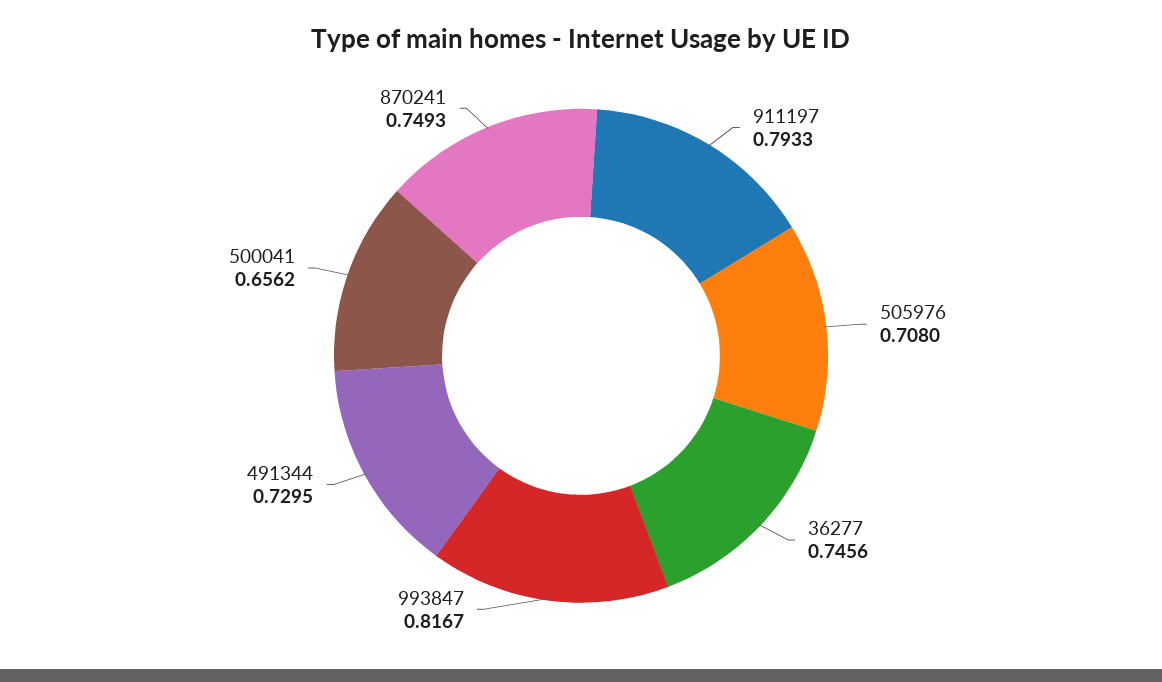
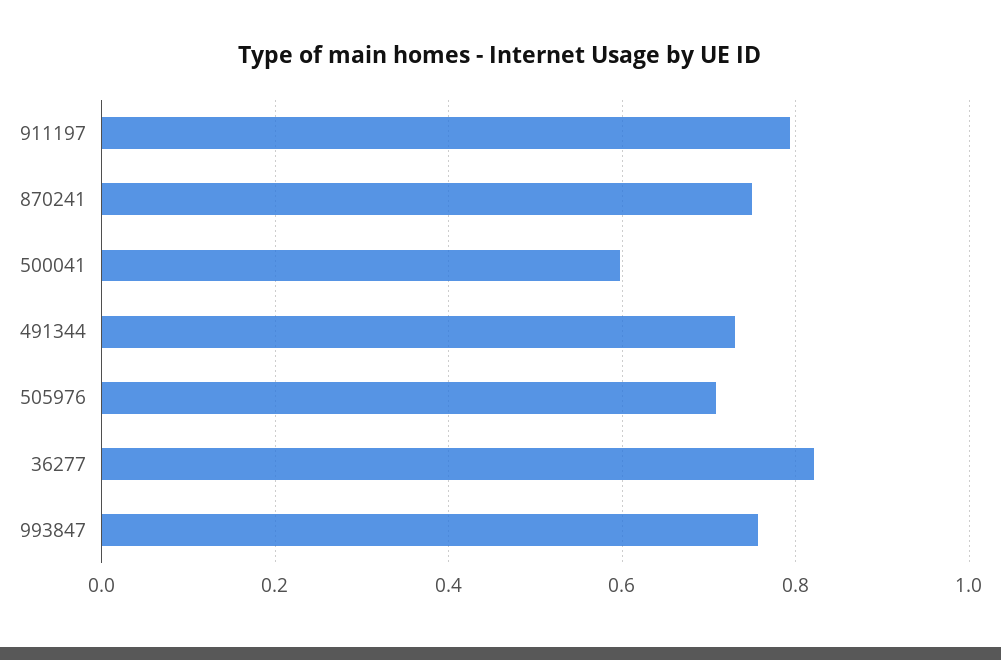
  {
    "911197": 0.7933,
    "505976": 0.708,
-   "36277": 0.7456,
+   "36277": 0.82,
-   "993847": 0.8167,
+   "993847": 0.76,
    "491344": 0.7295,
-   "500041": 0.6562,
+   "500041": 0.6,
    "870241": 0.7493
  }

